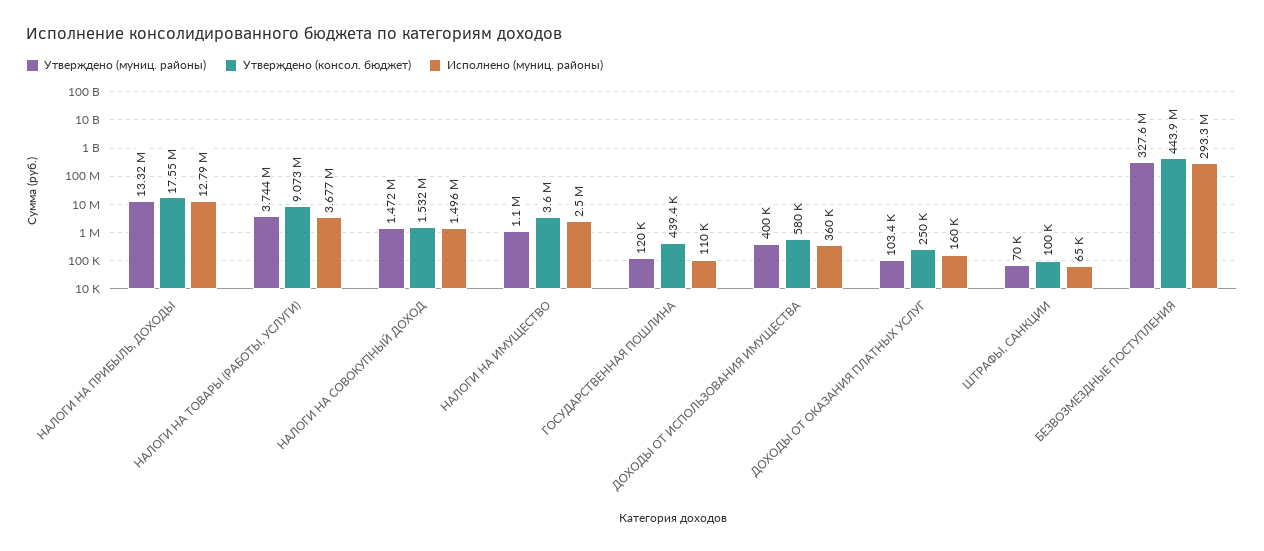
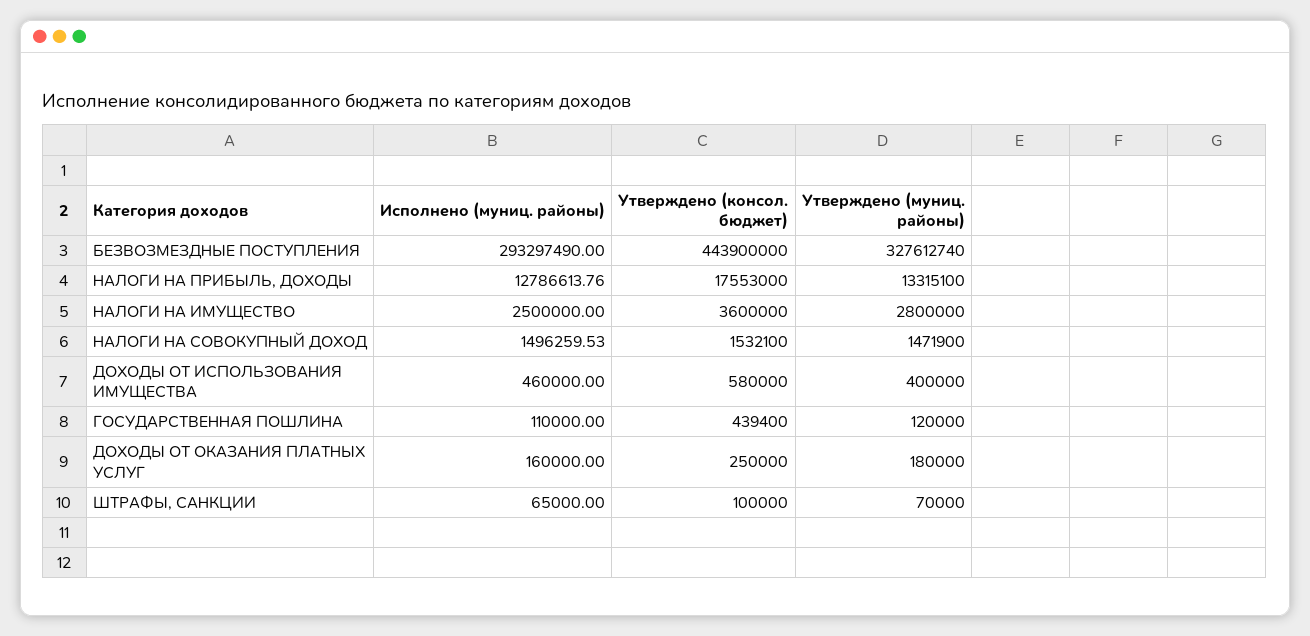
  {
    "Утверждено (муниц. районы)": {
      "НАЛОГИ НА ПРИБЫЛЬ, ДОХОДЫ": 13315100,
-     "НАЛОГИ НА ТОВАРЫ (РАБОТЫ, УСЛУГИ)": 3744000,
      "НАЛОГИ НА СОВОКУПНЫЙ ДОХОД": 1471900,
-     "НАЛОГИ НА ИМУЩЕСТВО": 1100000,
+     "НАЛОГИ НА ИМУЩЕСТВО": 2800000,
      "ГОСУДАРСТВЕННАЯ ПОШЛИНА": 120000,
      "ДОХОДЫ ОТ ИСПОЛЬЗОВАНИЯ ИМУЩЕСТВА": 400000,
-     "ДОХОДЫ ОТ ОКАЗАНИЯ ПЛАТНЫХ УСЛУГ": 103400,
+     "ДОХОДЫ ОТ ОКАЗАНИЯ ПЛАТНЫХ УСЛУГ": 180000,
      "ШТРАФЫ, САНКЦИИ": 70000,
      "БЕЗВОЗМЕЗДНЫЕ ПОСТУПЛЕНИЯ": 327612740
    },
    "Утверждено (консол. бюджет)": {
      "НАЛОГИ НА ПРИБЫЛЬ, ДОХОДЫ": 17553000,
-     "НАЛОГИ НА ТОВАРЫ (РАБОТЫ, УСЛУГИ)": 9073000,
      "НАЛОГИ НА СОВОКУПНЫЙ ДОХОД": 1532100,
      "НАЛОГИ НА ИМУЩЕСТВО": 3600000,
      "ГОСУДАРСТВЕННАЯ ПОШЛИНА": 439400,
      "ДОХОДЫ ОТ ИСПОЛЬЗОВАНИЯ ИМУЩЕСТВА": 580000,
      "ДОХОДЫ ОТ ОКАЗАНИЯ ПЛАТНЫХ УСЛУГ": 250000,
      "ШТРАФЫ, САНКЦИИ": 100000,
      "БЕЗВОЗМЕЗДНЫЕ ПОСТУПЛЕНИЯ": 443900000
    },
    "Исполнено (муниц. районы)": {
      "НАЛОГИ НА ПРИБЫЛЬ, ДОХОДЫ": 12786613.76,
-     "НАЛОГИ НА ТОВАРЫ (РАБОТЫ, УСЛУГИ)": 3677000,
      "НАЛОГИ НА СОВОКУПНЫЙ ДОХОД": 1496259.53,
      "НАЛОГИ НА ИМУЩЕСТВО": 2500000,
      "ГОСУДАРСТВЕННАЯ ПОШЛИНА": 110000,
-     "ДОХОДЫ ОТ ИСПОЛЬЗОВАНИЯ ИМУЩЕСТВА": 360000,
+     "ДОХОДЫ ОТ ИСПОЛЬЗОВАНИЯ ИМУЩЕСТВА": 460000,
      "ДОХОДЫ ОТ ОКАЗАНИЯ ПЛАТНЫХ УСЛУГ": 160000,
      "ШТРАФЫ, САНКЦИИ": 65000,
      "БЕЗВОЗМЕЗДНЫЕ ПОСТУПЛЕНИЯ": 293297490
    }
  }

